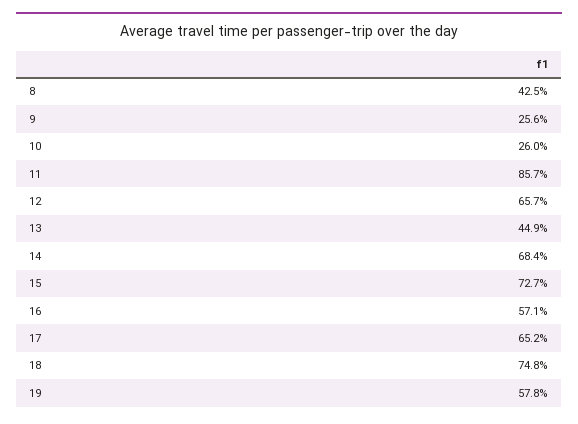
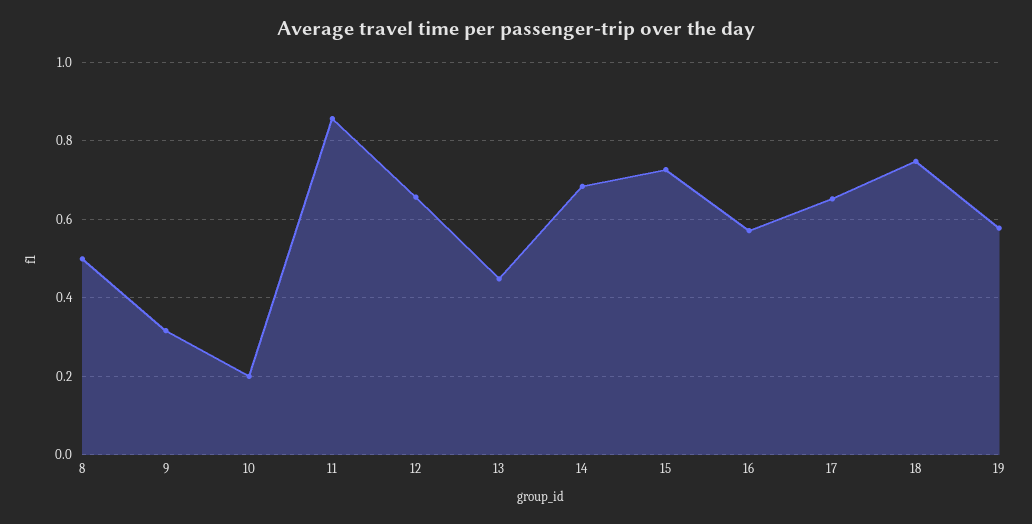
  {
-   "8": 0.425,
+   "8": 0.5,
-   "9": 0.256,
+   "9": 0.32,
-   "10": 0.26,
+   "10": 0.2,
    "11": 0.857,
    "12": 0.657,
    "13": 0.449,
    "14": 0.684,
    "15": 0.727,
    "16": 0.571,
    "17": 0.652,
    "18": 0.748,
    "19": 0.578
  }

